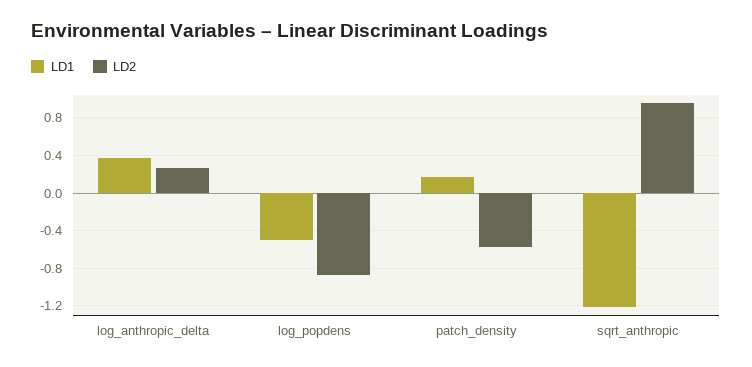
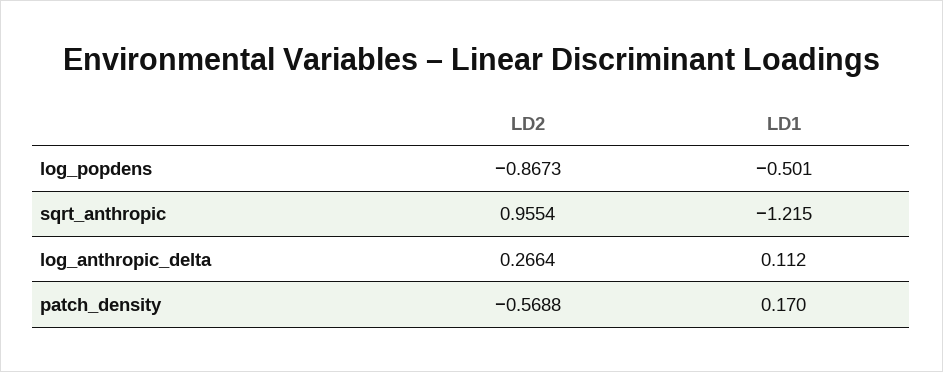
  {
    "LD1": {
-     "log_anthropic_delta": 0.4,
+     "log_anthropic_delta": 0.112,
      "log_popdens": -0.501,
      "patch_density": 0.17,
      "sqrt_anthropic": -1.215
    },
    "LD2": {
      "log_anthropic_delta": 0.2664,
      "log_popdens": -0.8673,
      "patch_density": -0.5688,
      "sqrt_anthropic": 0.9554
    }
  }

